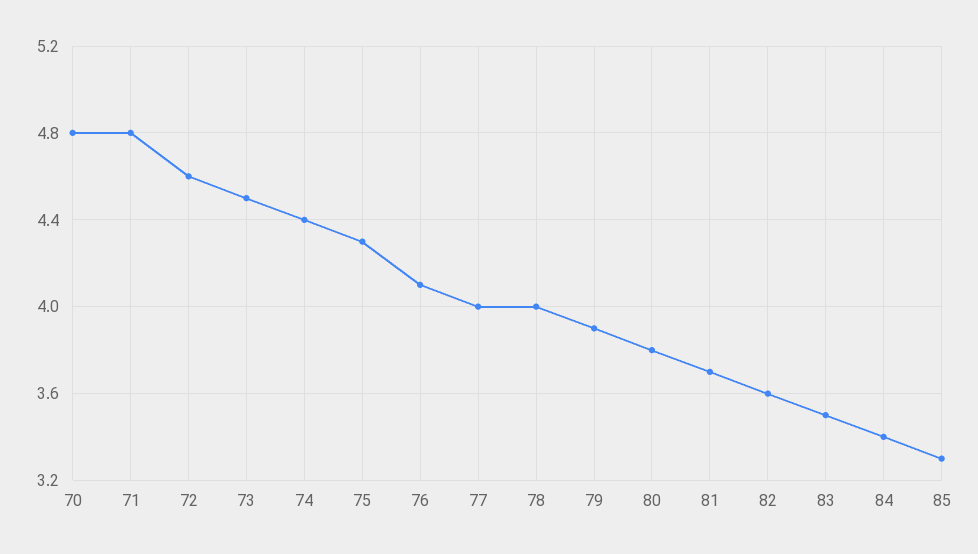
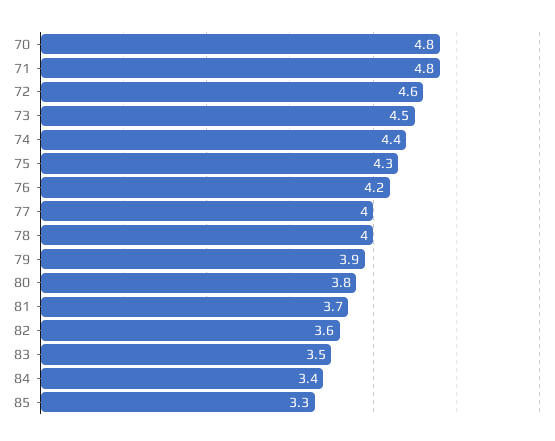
  {
    "70": 4.8,
    "71": 4.8,
    "72": 4.6,
    "73": 4.5,
    "74": 4.4,
    "75": 4.3,
-   "76": 4.1,
+   "76": 4.2,
    "77": 4,
    "78": 4,
    "79": 3.9,
    "80": 3.8,
    "81": 3.7,
    "82": 3.6,
    "83": 3.5,
    "84": 3.4,
    "85": 3.3
  }

